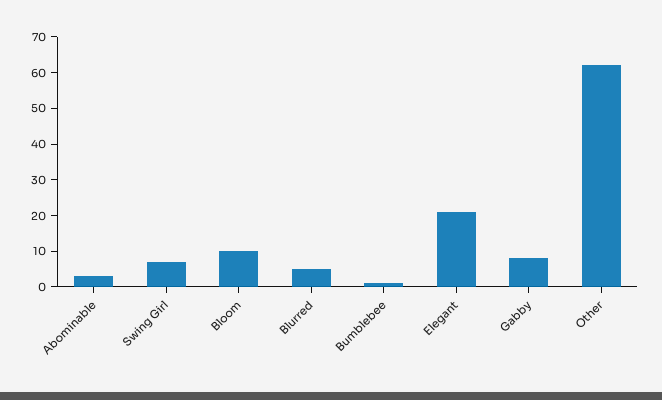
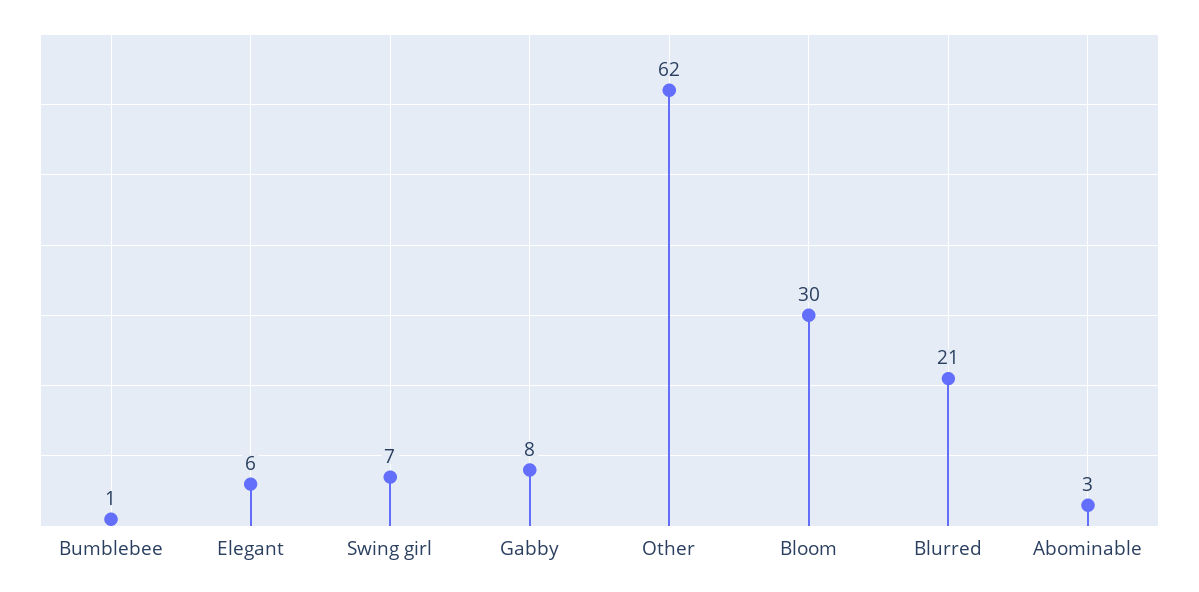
  {
    "Abominable": 3,
    "Swing Girl": 7,
-   "Bloom": 10,
+   "Bloom": 30,
-   "Blurred": 5,
+   "Blurred": 21,
    "Bumblebee": 1,
-   "Elegant": 20,
+   "Elegant": 6,
    "Gabby": 8,
    "Other": 62
  }

